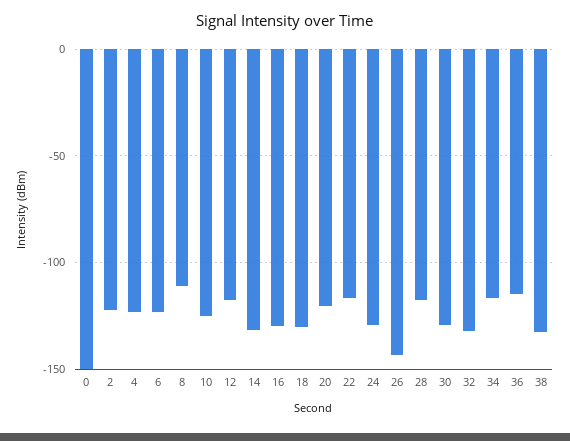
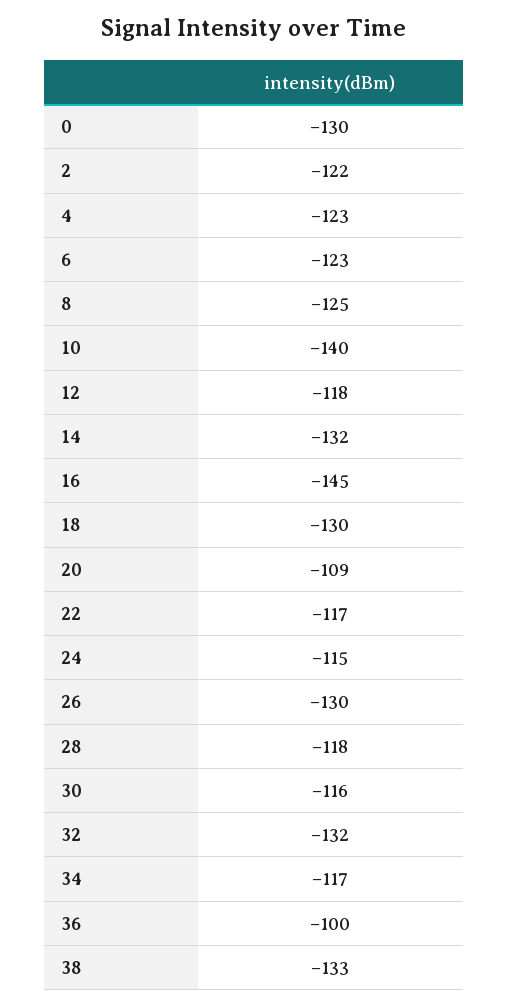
  {
-   "0": -150,
+   "0": -130,
    "2": -122,
    "4": -123,
    "6": -123,
-   "8": -110,
+   "8": -125,
-   "10": -125,
+   "10": -140,
    "12": -118,
    "14": -132,
-   "16": -130,
+   "16": -145,
    "18": -130,
-   "20": -120,
+   "20": -109,
    "22": -117,
-   "24": -130,
+   "24": -115,
-   "26": -145,
+   "26": -130,
    "28": -118,
-   "30": -130,
+   "30": -116,
    "32": -132,
    "34": -117,
-   "36": -115,
+   "36": -100,
    "38": -133
  }

